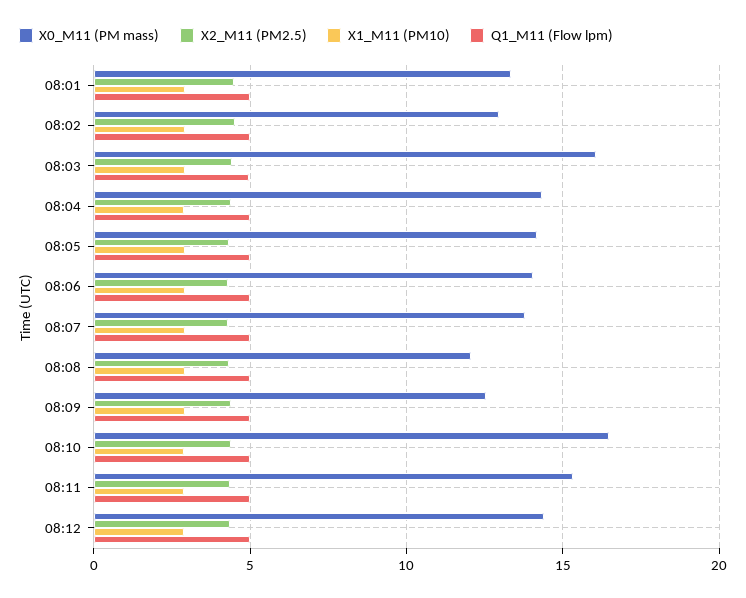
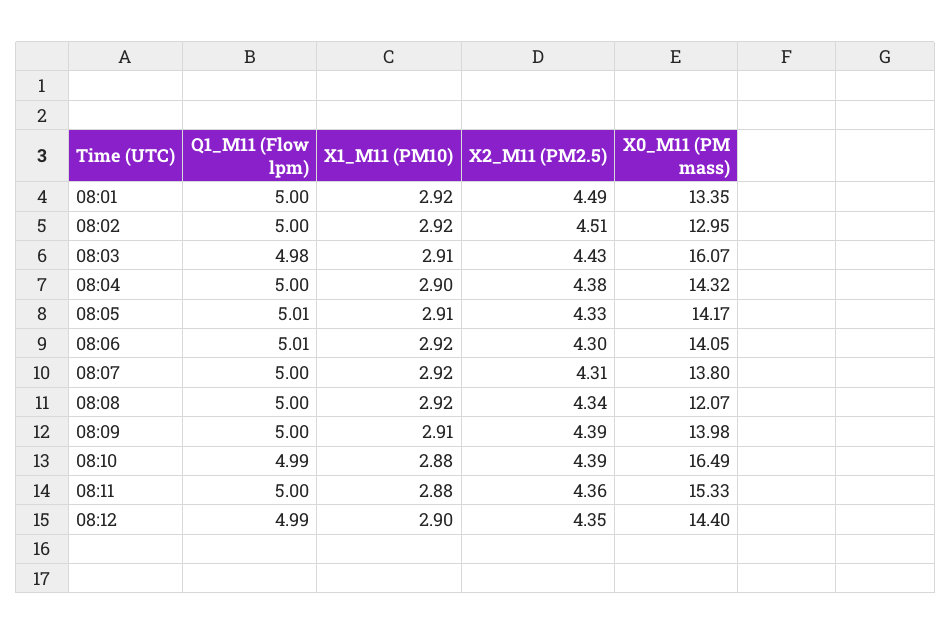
  {
    "X0_M11 (PM mass)": {
      "08:01": 13.35,
      "08:02": 12.95,
      "08:03": 16.07,
      "08:04": 14.32,
      "08:05": 14.17,
      "08:06": 14.05,
      "08:07": 13.8,
      "08:08": 12.07,
-     "08:09": 12.5,
+     "08:09": 13.98,
      "08:10": 16.49,
      "08:11": 15.33,
      "08:12": 14.4
    },
    "X2_M11 (PM2.5)": {
      "08:01": 4.49,
      "08:02": 4.51,
      "08:03": 4.43,
      "08:04": 4.38,
      "08:05": 4.33,
      "08:06": 4.3,
      "08:07": 4.31,
      "08:08": 4.34,
      "08:09": 4.39,
      "08:10": 4.39,
      "08:11": 4.36,
      "08:12": 4.35
    },
    "X1_M11 (PM10)": {
      "08:01": 2.92,
      "08:02": 2.92,
      "08:03": 2.91,
      "08:04": 2.9,
      "08:05": 2.91,
      "08:06": 2.92,
      "08:07": 2.92,
      "08:08": 2.92,
      "08:09": 2.91,
      "08:10": 2.88,
      "08:11": 2.88,
      "08:12": 2.9
    },
    "Q1_M11 (Flow lpm)": {
      "08:01": 5,
      "08:02": 5,
      "08:03": 4.98,
      "08:04": 5,
      "08:05": 5.01,
      "08:06": 5.01,
      "08:07": 5,
      "08:08": 5,
      "08:09": 5,
      "08:10": 4.99,
      "08:11": 5,
      "08:12": 4.99
    }
  }

